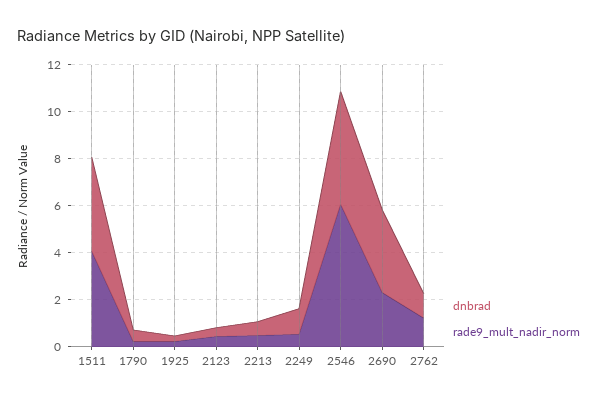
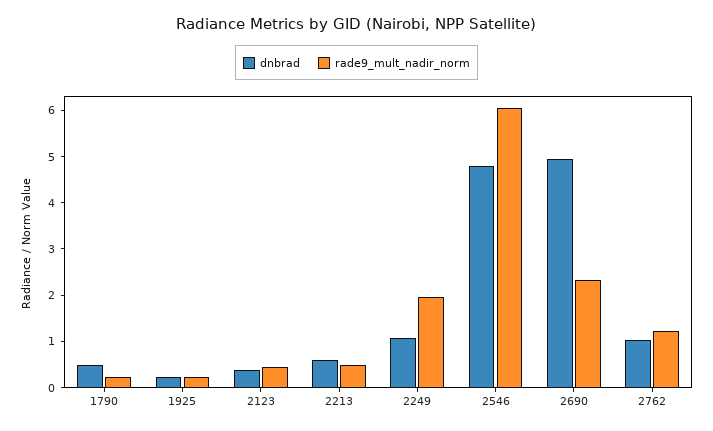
  {
    "dnbrad": {
-     "1511": 4,
      "1790": 0.4,
      "1925": 0.2,
      "2123": 0.4,
      "2213": 0.6,
      "2249": 1,
      "2546": 4.8,
-     "2690": 3.5,
+     "2690": 5,
      "2762": 1
    },
    "rade9_mult_nadir_norm": {
-     "1511": 4,
      "1790": 0.2,
      "1925": 0.2,
      "2123": 0.4,
      "2213": 0.4,
-     "2249": 0.5,
+     "2249": 2,
      "2546": 6,
      "2690": 2.4,
      "2762": 1.2
    }
  }

